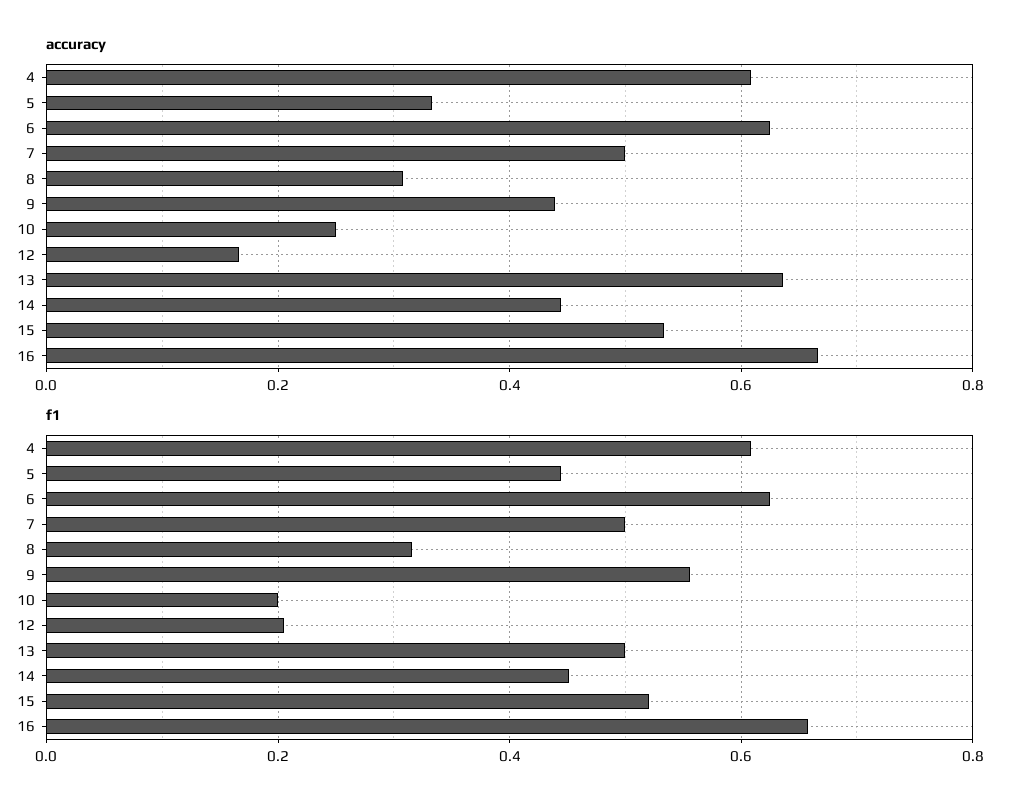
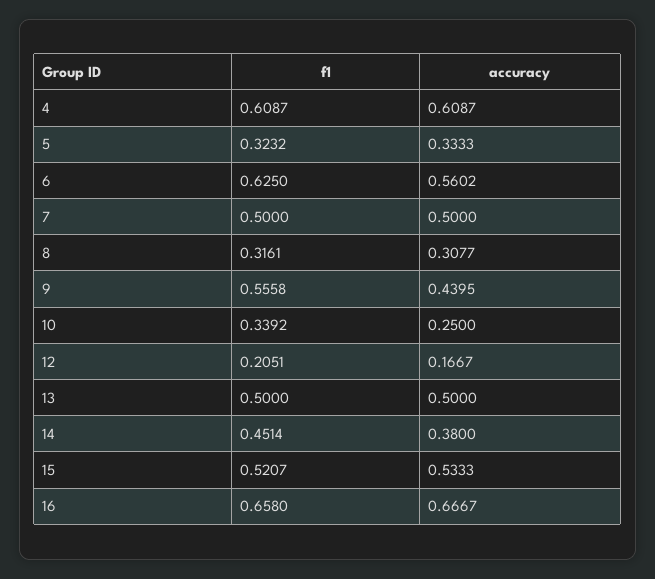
  {
    "accuracy": {
      "4": 0.6087,
      "5": 0.3333,
-     "6": 0.62,
+     "6": 0.5602,
      "7": 0.5,
      "8": 0.3077,
      "9": 0.4395,
      "10": 0.25,
      "12": 0.1667,
-     "13": 0.64,
+     "13": 0.5,
-     "14": 0.44,
+     "14": 0.38,
      "15": 0.5333,
      "16": 0.6667
    },
    "f1": {
      "4": 0.6087,
-     "5": 0.44,
+     "5": 0.3232,
      "6": 0.625,
      "7": 0.5,
      "8": 0.3161,
      "9": 0.5558,
-     "10": 0.2,
+     "10": 0.3392,
      "12": 0.2051,
      "13": 0.5,
      "14": 0.4514,
      "15": 0.5207,
      "16": 0.658
    }
  }

